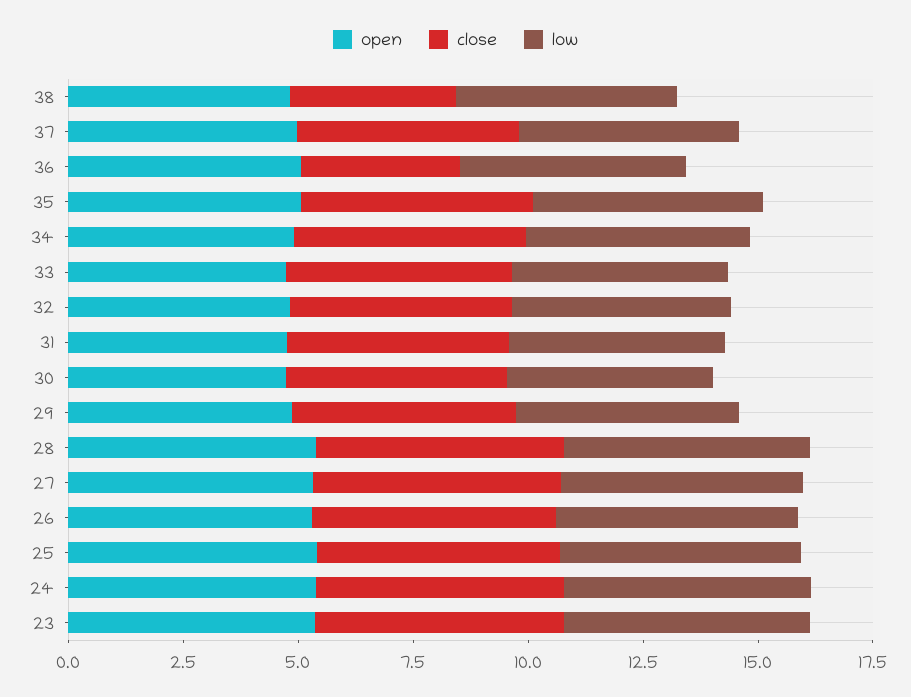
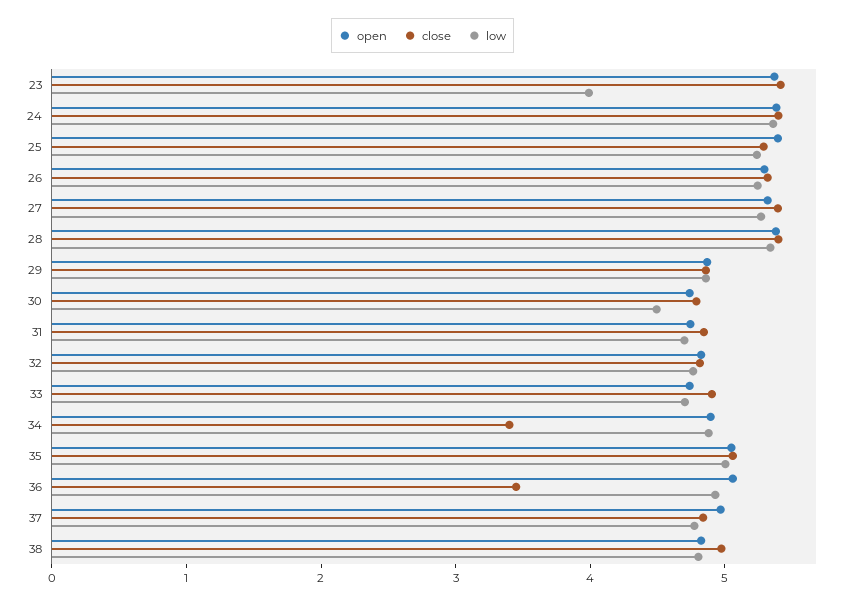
  {
    "open": {
      "38": 4.8,
      "37": 5,
      "36": 5,
      "35": 5,
      "34": 4.8,
      "33": 4.8,
      "32": 4.8,
      "31": 4.8,
      "30": 4.8,
      "29": 4.8,
      "28": 5.4,
      "27": 5.4,
      "26": 5.2,
      "25": 5.4,
      "24": 5.4,
      "23": 5.4
    },
    "close": {
-     "38": 3.5,
+     "38": 5,
      "37": 4.8,
      "36": 3.4,
      "35": 5,
-     "34": 5,
+     "34": 3.4,
      "33": 5,
      "32": 4.8,
      "31": 4.8,
      "30": 4.8,
      "29": 4.8,
      "28": 5.4,
      "27": 5.4,
      "26": 5.4,
      "25": 5.2,
      "24": 5.4,
      "23": 5.4
    },
    "low": {
      "38": 4.8,
      "37": 4.8,
      "36": 5,
      "35": 5,
      "34": 4.8,
      "33": 4.8,
      "32": 4.8,
      "31": 4.8,
      "30": 4.4,
      "29": 4.8,
      "28": 5.4,
      "27": 5.2,
      "26": 5.2,
      "25": 5.2,
      "24": 5.4,
-     "23": 5.5
+     "23": 4
    }
  }

